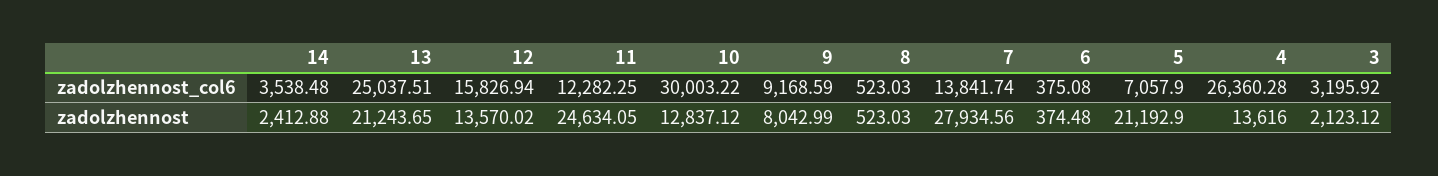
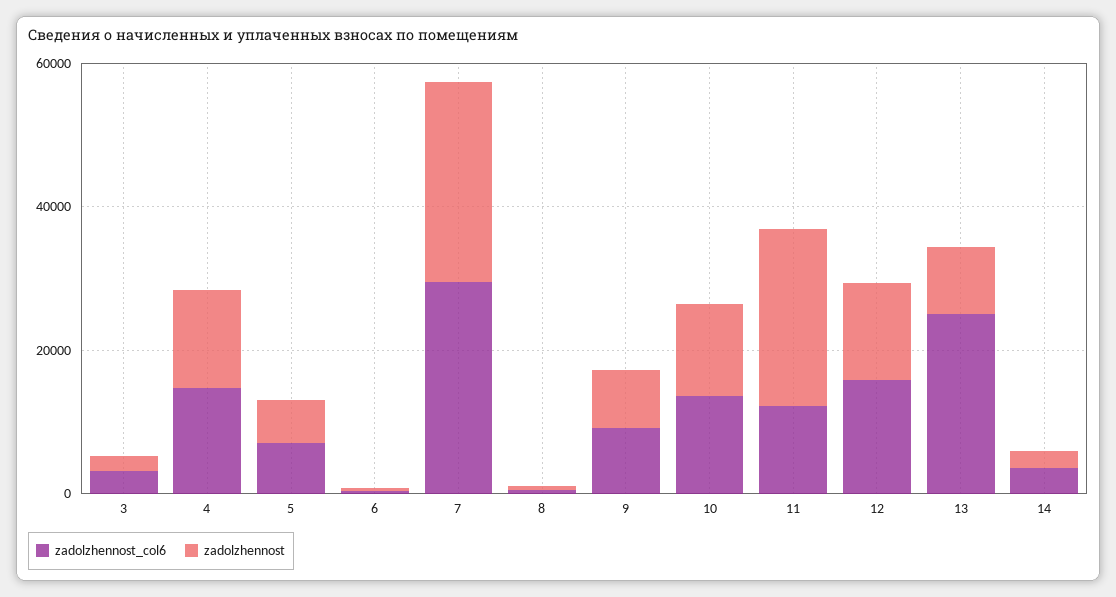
  {
    "zadolzhennost_col6": {
      "14": 3538.48,
      "13": 25037.51,
      "12": 15826.94,
      "11": 12282.25,
-     "10": 30003.22,
+     "10": 15000,
      "9": 9168.59,
      "8": 523.03,
-     "7": 13841.74,
+     "7": 30000,
      "6": 375.08,
      "5": 7057.9,
-     "4": 26360.28,
+     "4": 15000,
      "3": 3195.92
    },
    "zadolzhennost": {
      "14": 2412.88,
-     "13": 21243.65,
+     "13": 10000,
      "12": 13570.02,
      "11": 24634.05,
      "10": 12837.12,
      "9": 8042.99,
      "8": 523.03,
      "7": 27934.56,
      "6": 374.48,
-     "5": 21192.9,
+     "5": 5000,
      "4": 13616,
      "3": 2123.12
    }
  }

